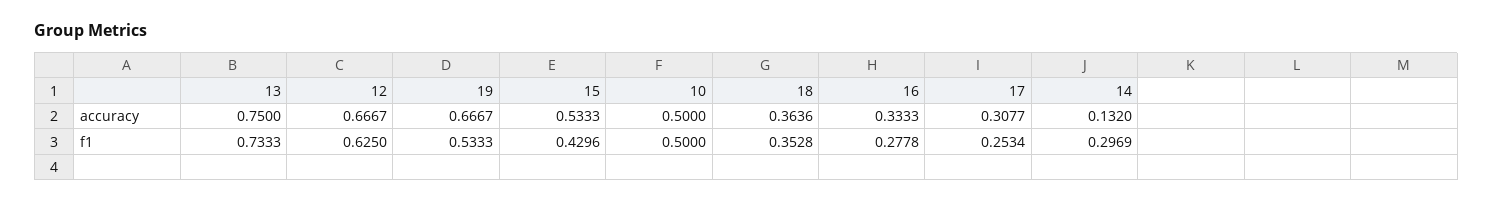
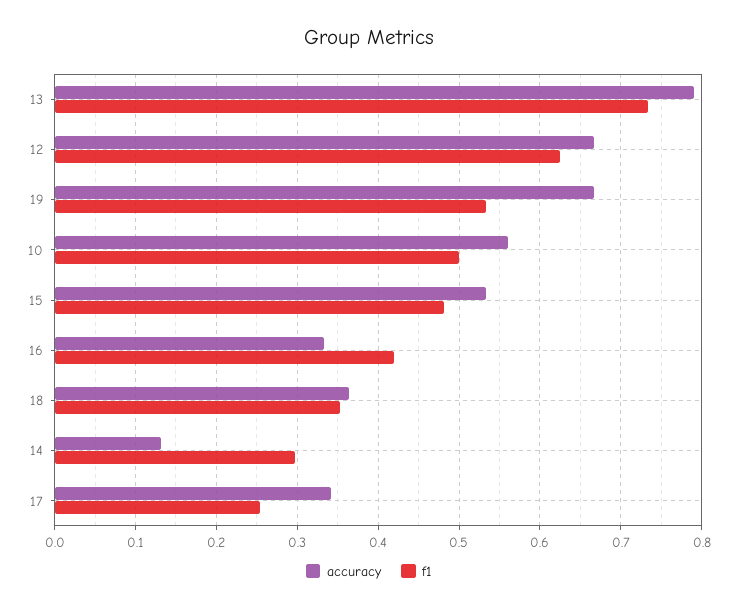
  {
    "accuracy": {
-     "13": 0.75,
+     "13": 0.79,
      "12": 0.6667,
      "19": 0.6667,
      "15": 0.5333,
-     "10": 0.5,
+     "10": 0.56,
      "18": 0.3636,
      "16": 0.3333,
-     "17": 0.3077,
+     "17": 0.34,
      "14": 0.132
    },
    "f1": {
      "13": 0.7333,
      "12": 0.625,
      "19": 0.5333,
-     "15": 0.4296,
+     "15": 0.48,
      "10": 0.5,
      "18": 0.3528,
-     "16": 0.2778,
+     "16": 0.42,
      "17": 0.2534,
      "14": 0.2969
    }
  }

